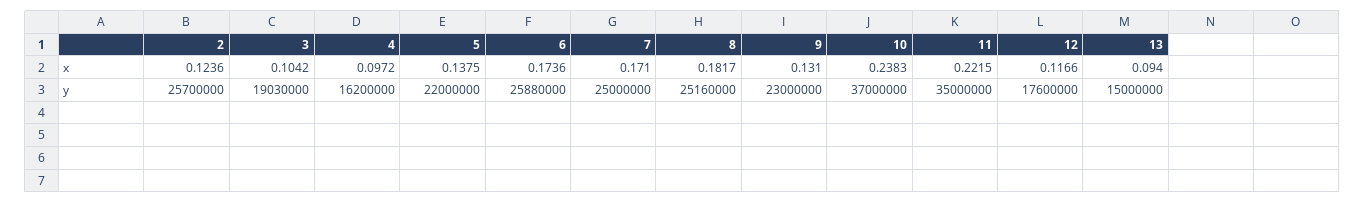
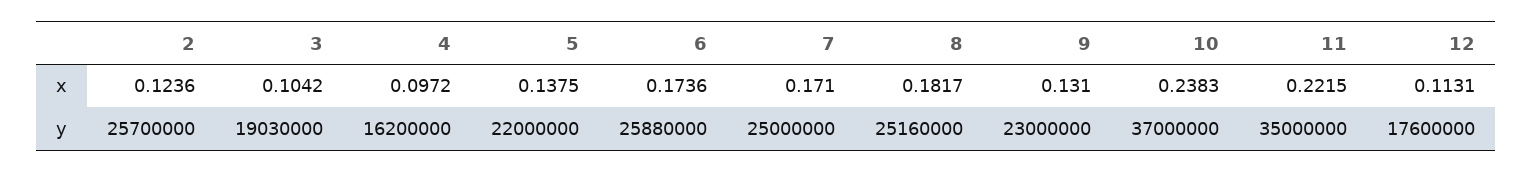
  {
    "2": {
      "x": 0.1236,
      "y": 25700000
    },
    "3": {
      "x": 0.1042,
      "y": 19030000
    },
    "4": {
      "x": 0.0972,
      "y": 16200000
    },
    "5": {
      "x": 0.1375,
      "y": 22000000
    },
    "6": {
      "x": 0.1736,
      "y": 25880000
    },
    "7": {
      "x": 0.171,
      "y": 25000000
    },
    "8": {
      "x": 0.1817,
      "y": 25160000
    },
    "9": {
      "x": 0.131,
      "y": 23000000
    },
    "10": {
      "x": 0.2383,
      "y": 37000000
    },
    "11": {
      "x": 0.2215,
      "y": 35000000
    },
    "12": {
-     "x": 0.1166,
+     "x": 0.1131,
      "y": 17600000
-   },
+   }
-   "13": {
-     "x": 0.094,
-     "y": 15000000
-   }
  }

